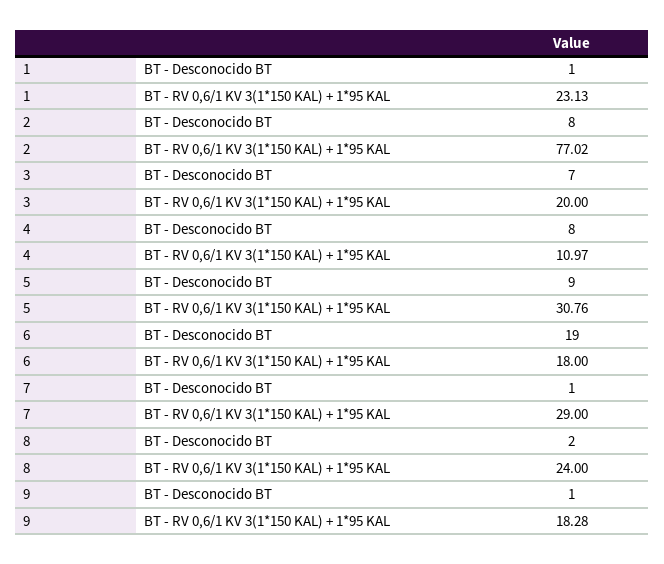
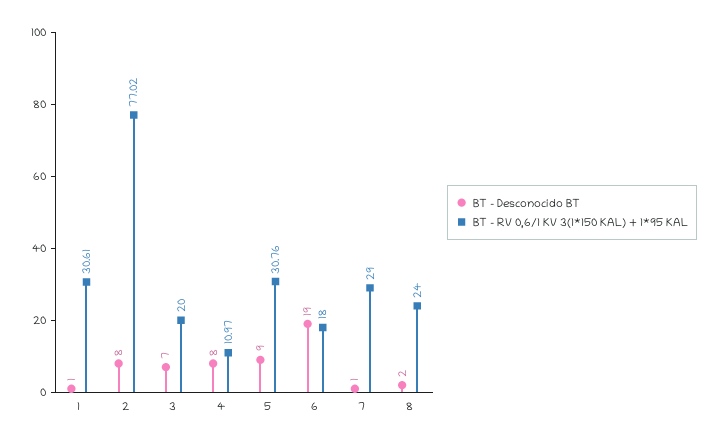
  {
    "BT - Desconocido BT": {
      "1": 1,
      "2": 8,
      "3": 7,
      "4": 8,
      "5": 9,
      "6": 19,
      "7": 1,
-     "8": 2,
+     "8": 2
-     "9": 1
    },
    "BT - RV 0,6/1 KV 3(1*150 KAL) + 1*95 KAL": {
-     "1": 23.13,
+     "1": 30.61,
      "2": 77.02,
      "3": 20,
      "4": 10.97,
      "5": 30.76,
      "6": 18,
      "7": 29,
-     "8": 24,
+     "8": 24
-     "9": 18.28
    }
  }

